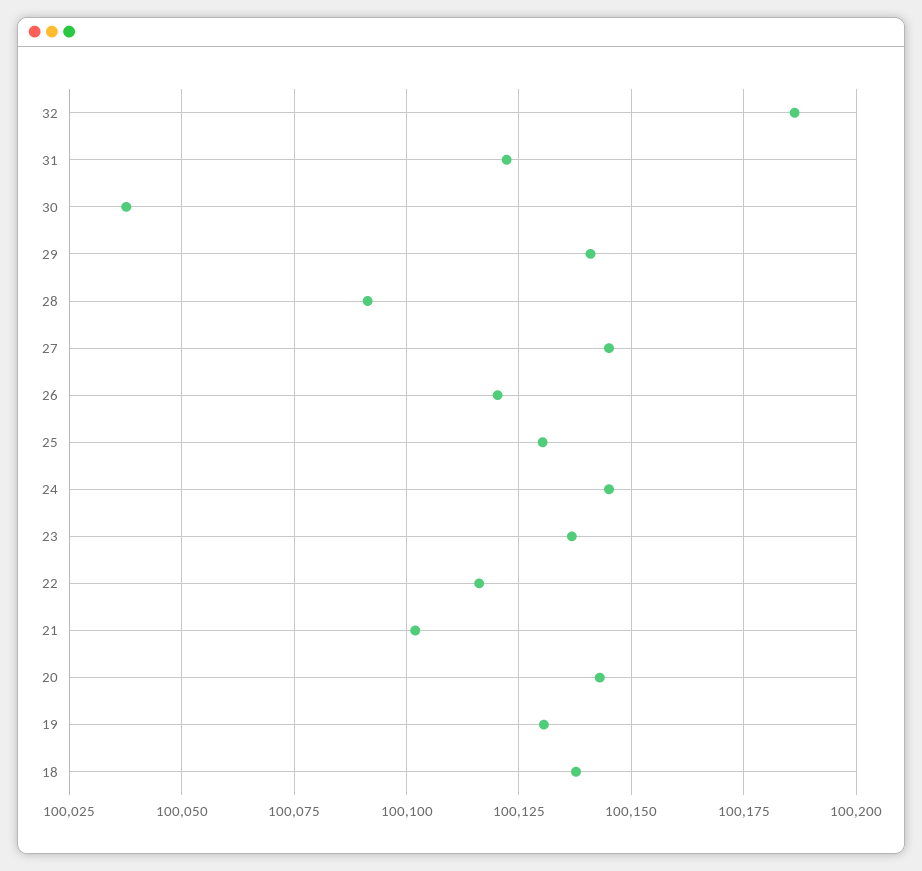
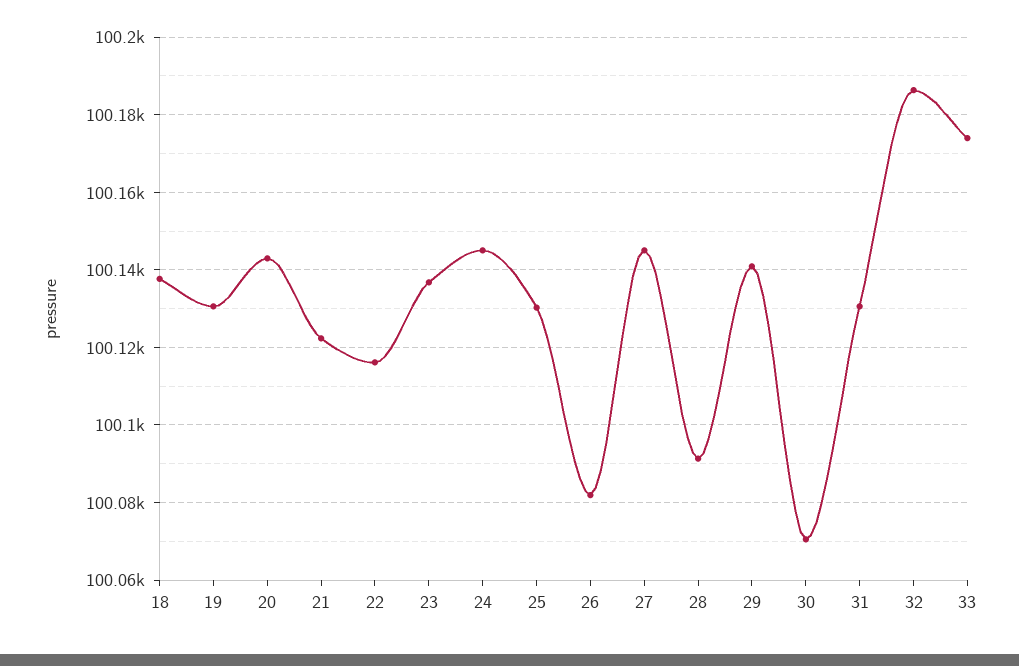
  {
    "32": 100186,
-   "31": 100122.5,
+   "31": 100130,
-   "30": 100037.5,
+   "30": 100070,
    "29": 100140,
    "28": 100092,
    "27": 100146,
-   "26": 100120,
+   "26": 100082,
    "25": 100130,
    "24": 100146,
    "23": 100136,
    "22": 100116,
-   "21": 100102.5,
+   "21": 100122,
    "20": 100142,
    "19": 100130,
-   "18": 100138
+   "18": 100138,
+   "33": 100174
  }

